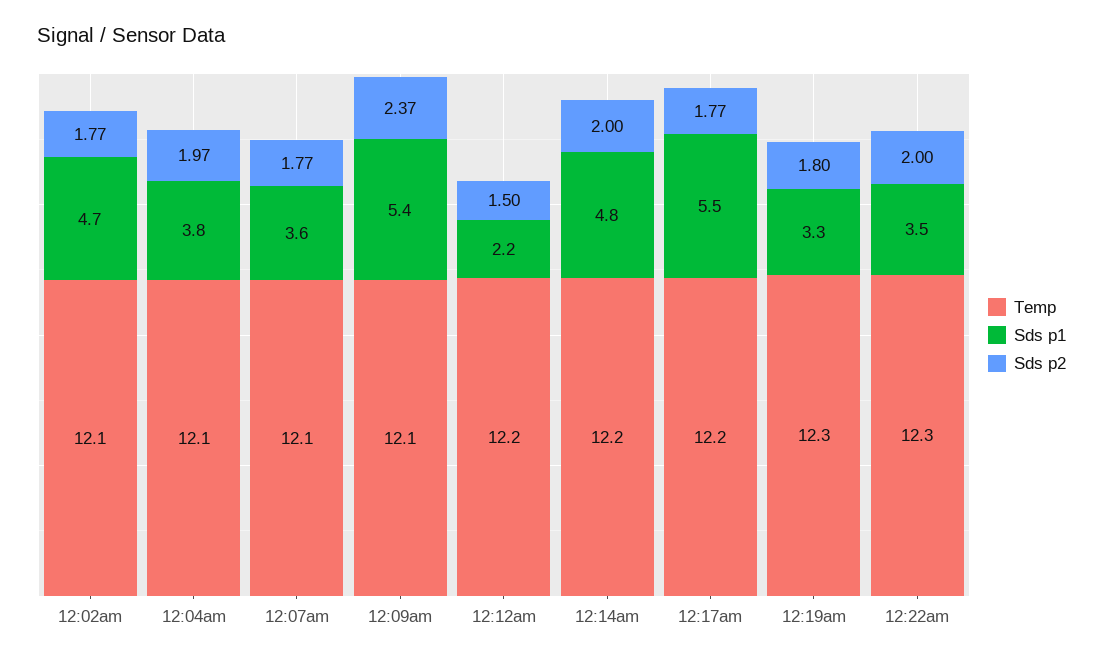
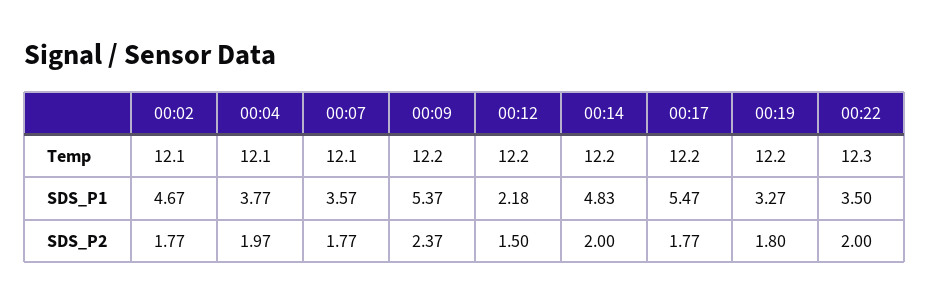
  {
    "Temp": {
      "12:02am": 12.1,
      "12:04am": 12.1,
      "12:07am": 12.1,
-     "12:09am": 12.1,
+     "12:09am": 12.2,
      "12:12am": 12.2,
      "12:14am": 12.2,
      "12:17am": 12.2,
-     "12:19am": 12.3,
+     "12:19am": 12.2,
      "12:22am": 12.3
    },
    "Sds p1": {
      "12:02am": 4.67,
      "12:04am": 3.77,
      "12:07am": 3.57,
      "12:09am": 5.37,
      "12:12am": 2.18,
      "12:14am": 4.83,
      "12:17am": 5.47,
      "12:19am": 3.27,
      "12:22am": 3.5
    },
    "Sds p2": {
      "12:02am": 1.77,
      "12:04am": 1.97,
      "12:07am": 1.77,
      "12:09am": 2.37,
      "12:12am": 1.5,
      "12:14am": 2,
      "12:17am": 1.77,
      "12:19am": 1.8,
      "12:22am": 2
    }
  }

